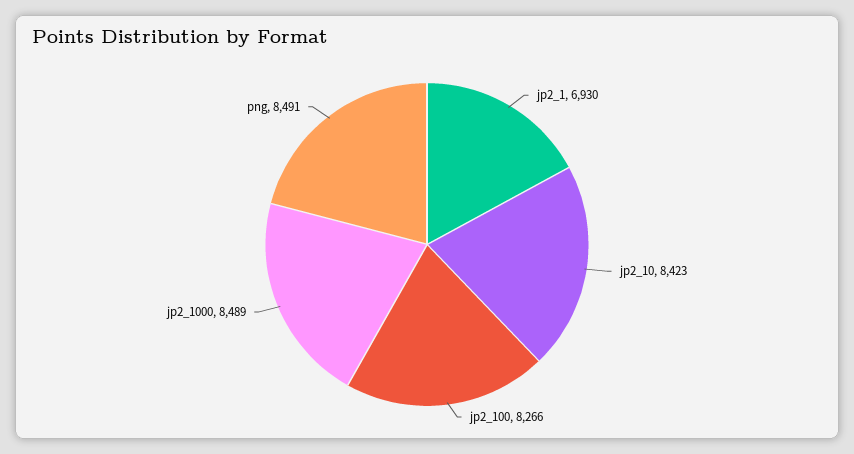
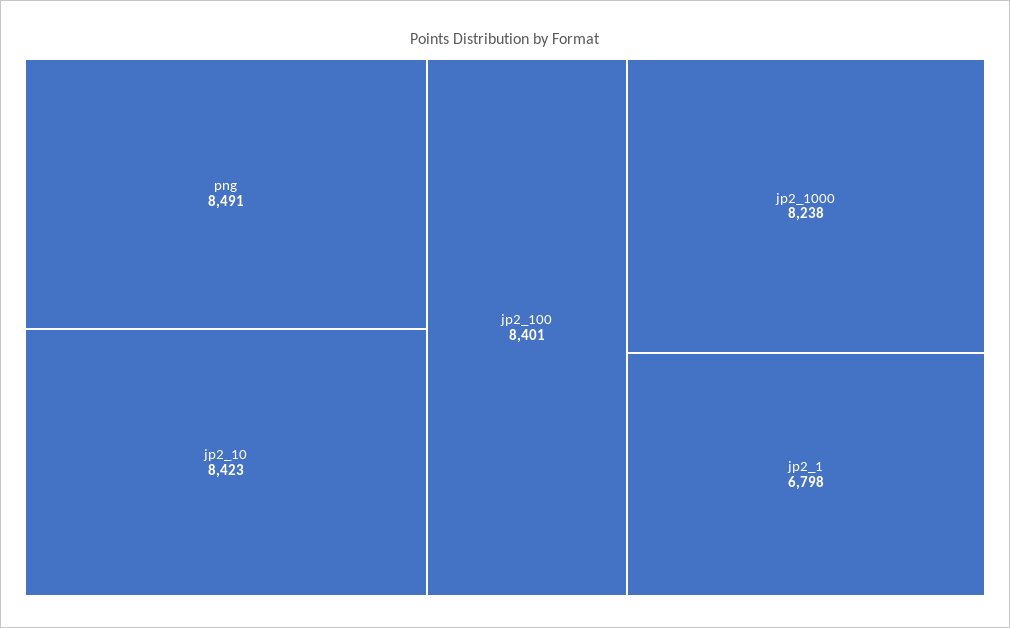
  {
-   "jp2_1": 6930,
+   "jp2_1": 6798,
    "jp2_10": 8423,
-   "jp2_100": 8266,
+   "jp2_100": 8401,
-   "jp2_1000": 8489,
+   "jp2_1000": 8238,
    "png": 8491
  }

